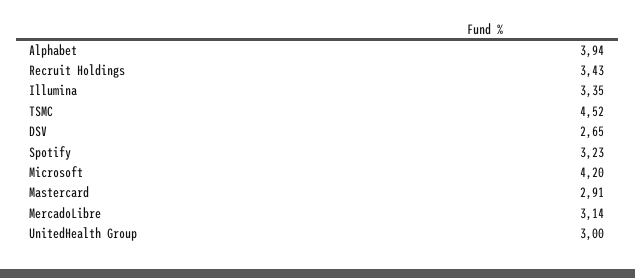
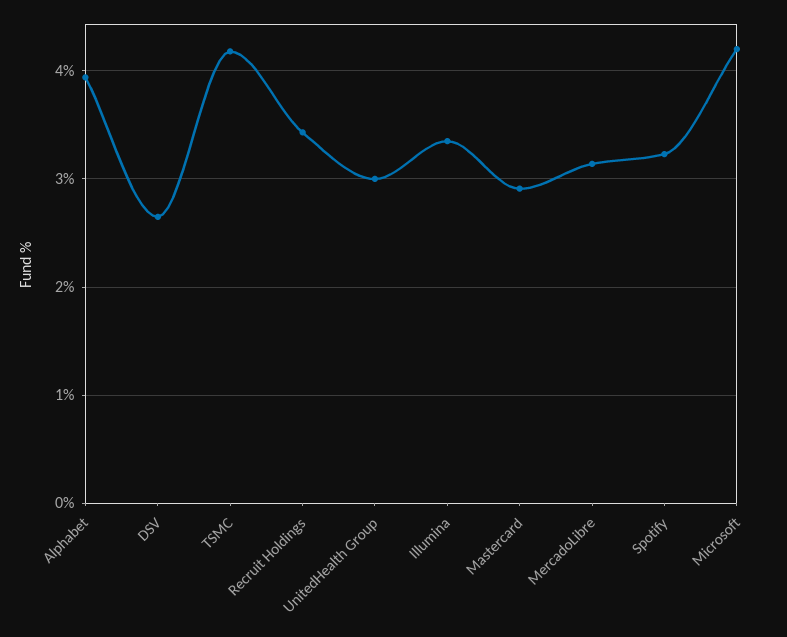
  {
    "Alphabet": 3.94,
    "Recruit Holdings": 3.43,
    "Illumina": 3.35,
-   "TSMC": 4.52,
+   "TSMC": 4.2,
    "DSV": 2.65,
    "Spotify": 3.23,
    "Microsoft": 4.2,
    "Mastercard": 2.91,
    "MercadoLibre": 3.14,
    "UnitedHealth Group": 3
  }

